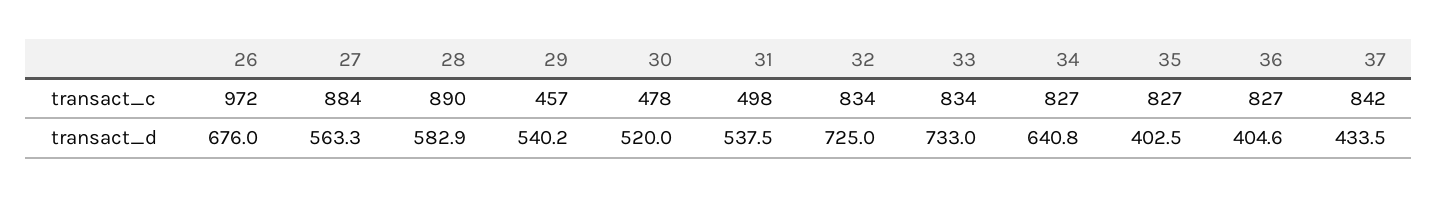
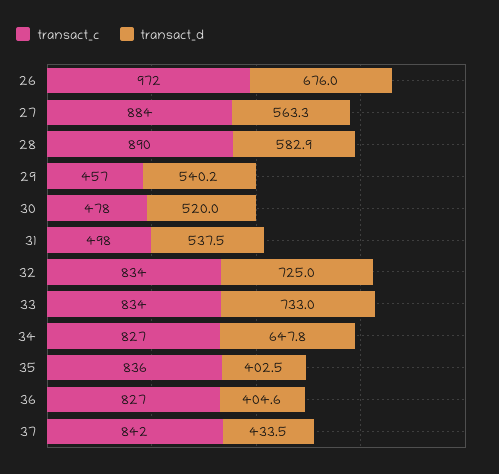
  {
    "transact_c": {
      "26": 972,
      "27": 884,
      "28": 890,
      "29": 457,
      "30": 478,
      "31": 498,
      "32": 834,
      "33": 834,
      "34": 827,
-     "35": 827,
+     "35": 836,
      "36": 827,
      "37": 842
    },
    "transact_d": {
      "26": 676,
      "27": 563.3,
      "28": 582.9,
      "29": 540.2,
      "30": 520,
      "31": 537.5,
      "32": 725,
      "33": 733,
-     "34": 640.8,
+     "34": 647.8,
      "35": 402.5,
      "36": 404.6,
      "37": 433.5
    }
  }

